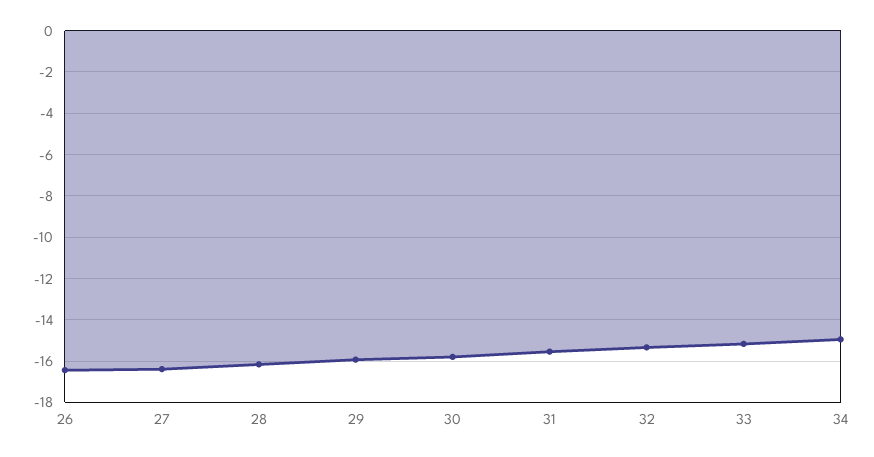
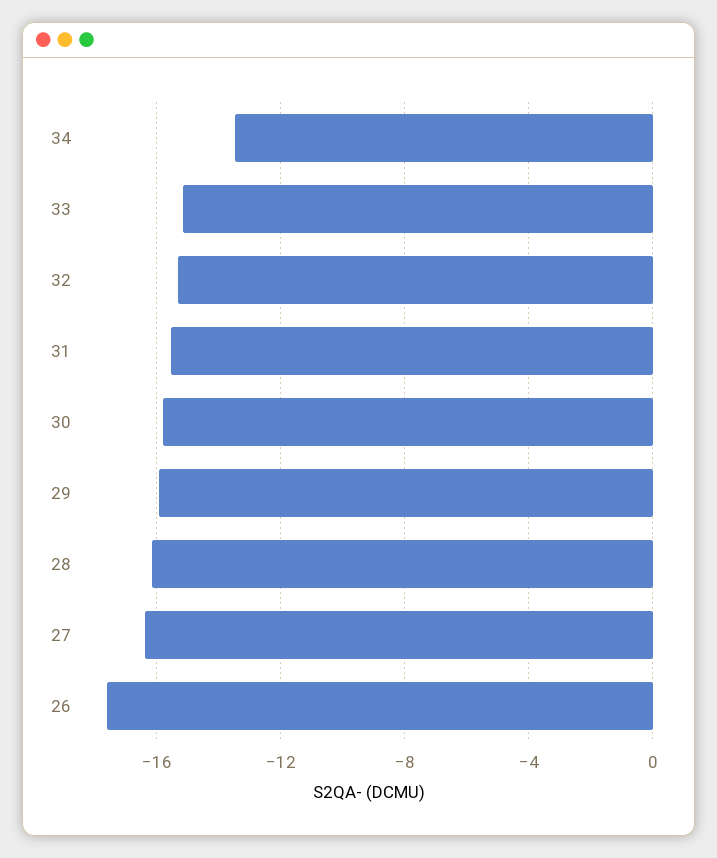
  {
-   "26": -16.5,
+   "26": -17.5,
    "27": -16.5,
    "28": -16,
    "29": -16,
    "30": -16,
    "31": -15.5,
    "32": -15.5,
    "33": -15,
-   "34": -15
+   "34": -13.5
  }

